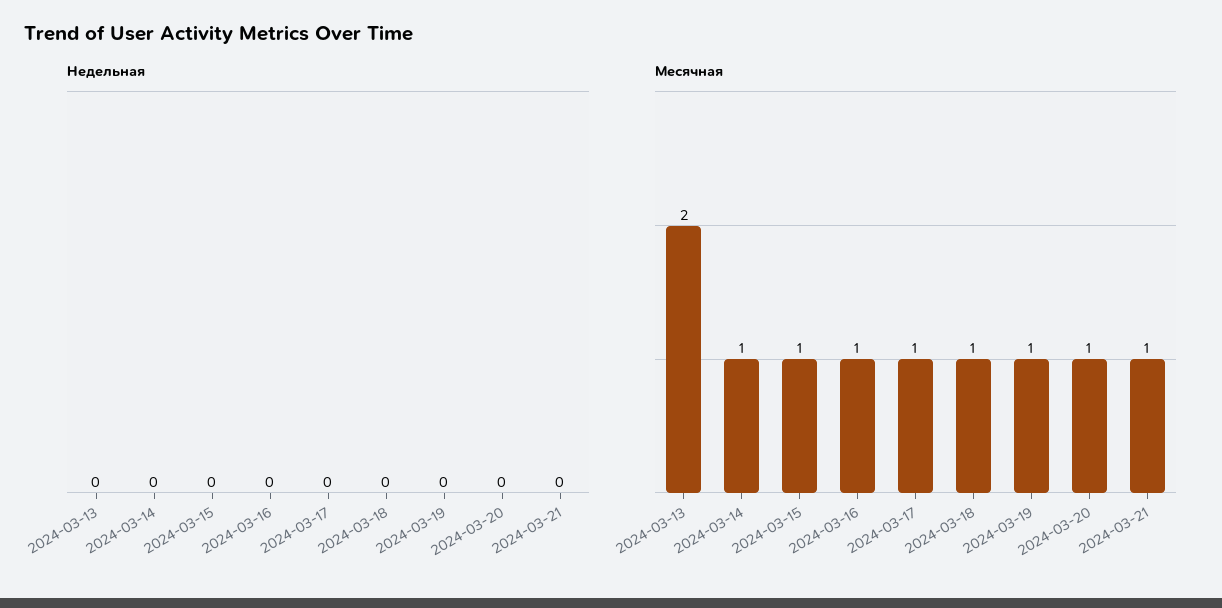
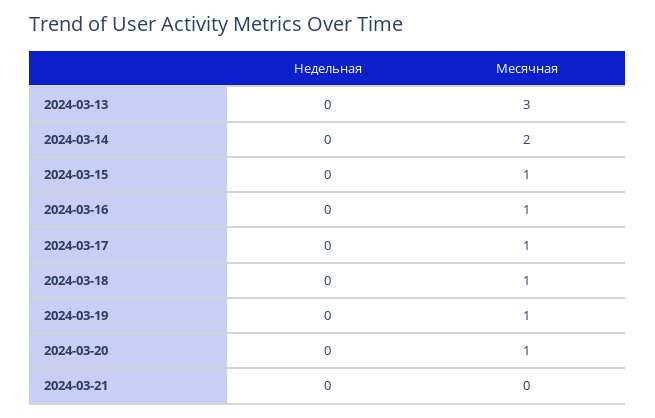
  {
    "Недельная": {
      "2024-03-13": 0,
      "2024-03-14": 0,
      "2024-03-15": 0,
      "2024-03-16": 0,
      "2024-03-17": 0,
      "2024-03-18": 0,
      "2024-03-19": 0,
      "2024-03-20": 0,
      "2024-03-21": 0
    },
    "Месячная": {
-     "2024-03-13": 2,
+     "2024-03-13": 3,
-     "2024-03-14": 1,
+     "2024-03-14": 2,
      "2024-03-15": 1,
      "2024-03-16": 1,
      "2024-03-17": 1,
      "2024-03-18": 1,
      "2024-03-19": 1,
      "2024-03-20": 1,
-     "2024-03-21": 1
+     "2024-03-21": 0
    }
  }

